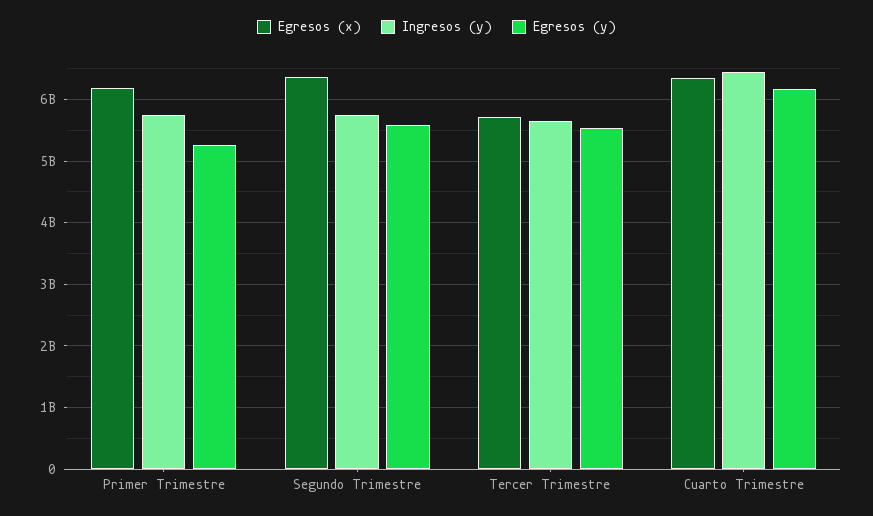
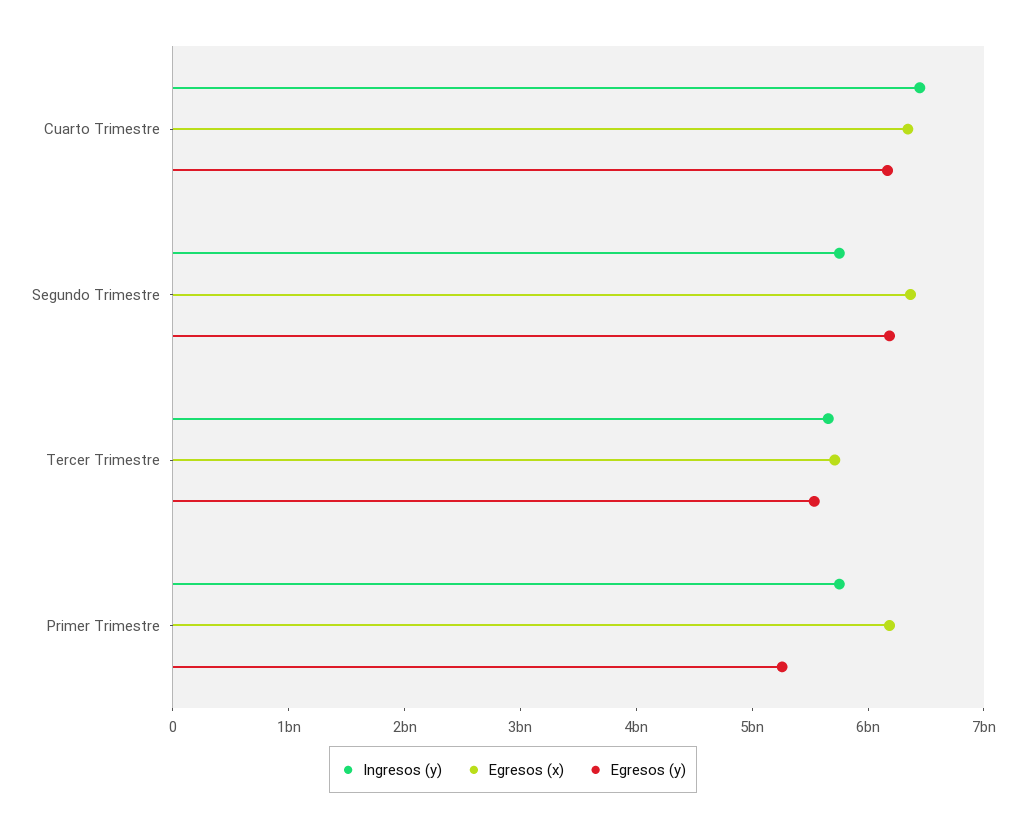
  {
    "Egresos (x)": {
      "Primer Trimestre": 6200000000,
      "Segundo Trimestre": 6400000000,
      "Tercer Trimestre": 5700000000,
      "Cuarto Trimestre": 6300000000
    },
    "Ingresos (y)": {
      "Primer Trimestre": 5800000000,
      "Segundo Trimestre": 5800000000,
      "Tercer Trimestre": 5700000000,
      "Cuarto Trimestre": 6400000000
    },
    "Egresos (y)": {
      "Primer Trimestre": 5300000000,
-     "Segundo Trimestre": 5600000000,
+     "Segundo Trimestre": 6200000000,
      "Tercer Trimestre": 5500000000,
      "Cuarto Trimestre": 6200000000
    }
  }

